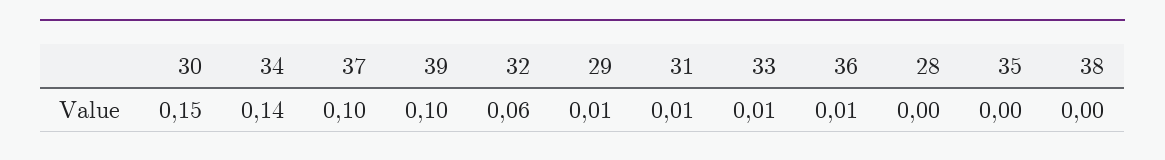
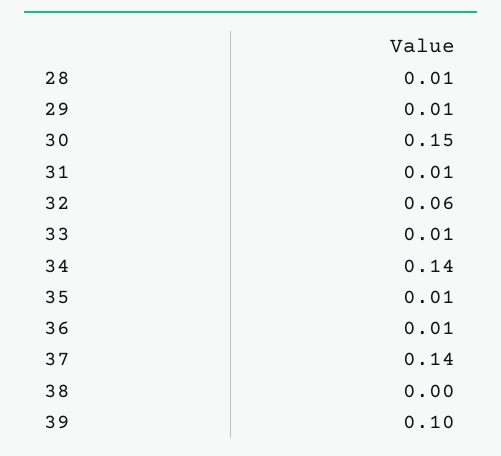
  {
    "30": 0.15,
    "34": 0.14,
-   "37": 0.1,
+   "37": 0.14,
    "39": 0.1,
    "32": 0.06,
    "29": 0.01,
    "31": 0.01,
    "33": 0.01,
    "36": 0.01,
-   "28": 0,
+   "28": 0.01,
-   "35": 0,
+   "35": 0.01,
    "38": 0
  }

